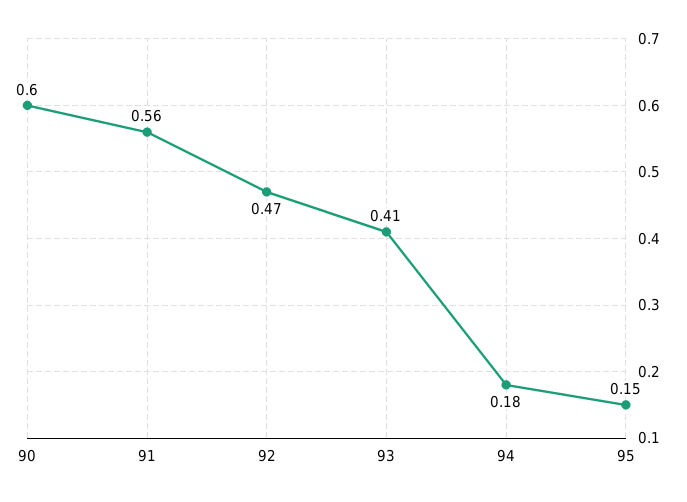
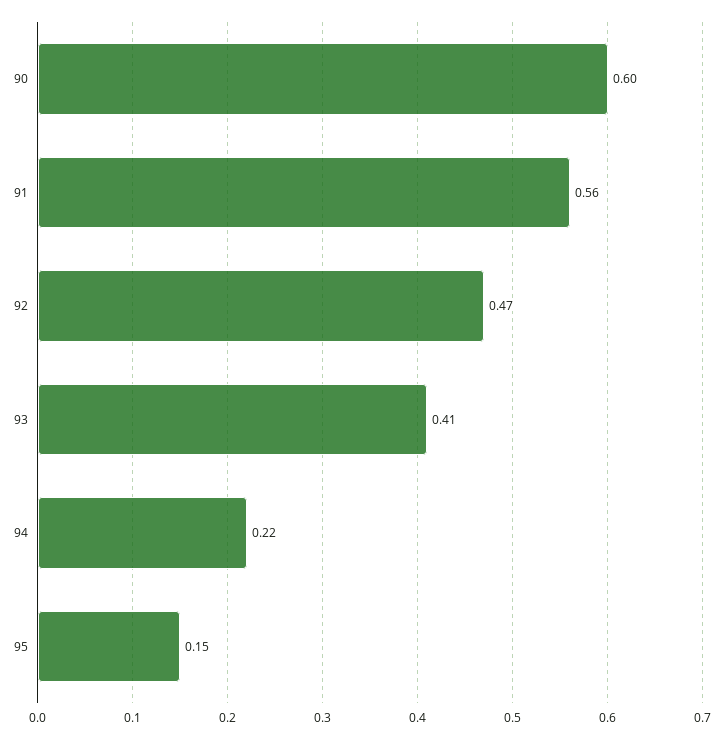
  {
    "90": 0.6,
    "91": 0.56,
    "92": 0.47,
    "93": 0.41,
-   "94": 0.18,
+   "94": 0.22,
    "95": 0.15
  }

